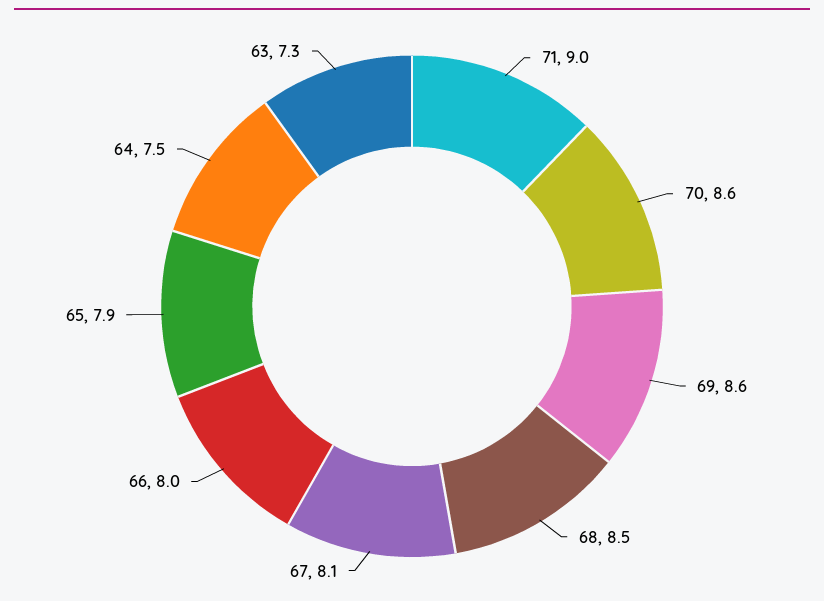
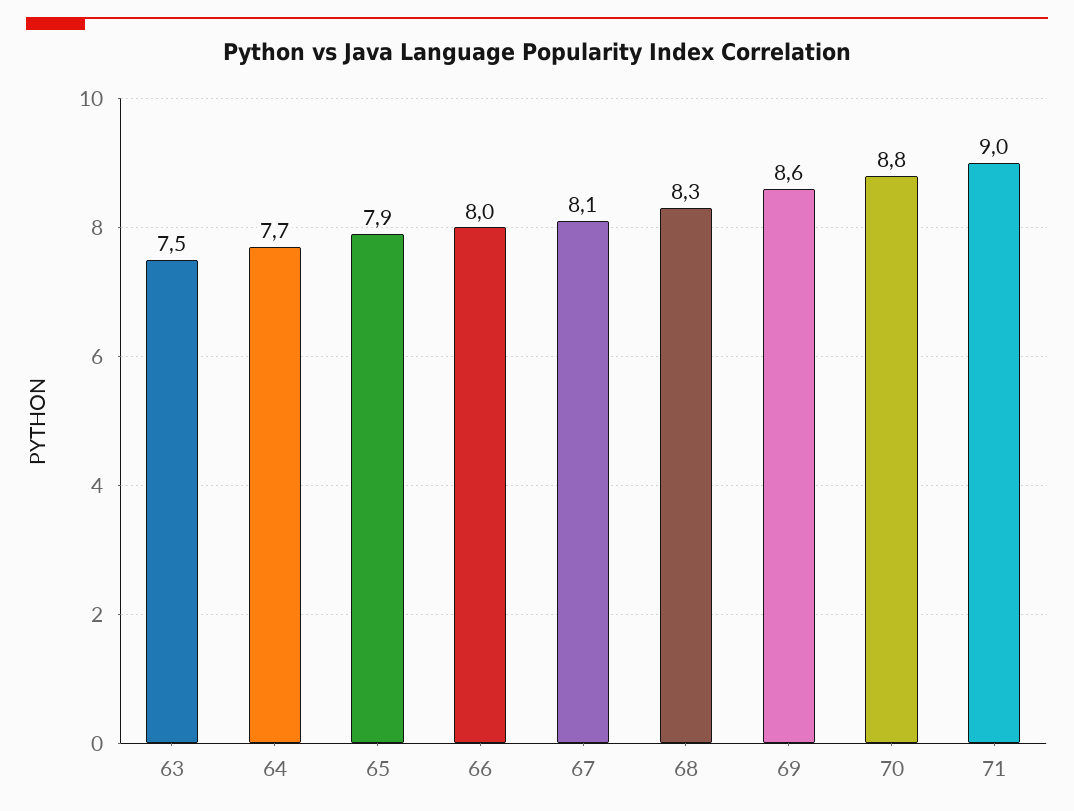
  {
    "71": 9,
-   "70": 8.6,
+   "70": 8.8,
    "69": 8.6,
-   "68": 8.5,
+   "68": 8.3,
    "67": 8.1,
    "66": 8,
    "65": 7.9,
-   "64": 7.5,
+   "64": 7.7,
-   "63": 7.3
+   "63": 7.5
  }

